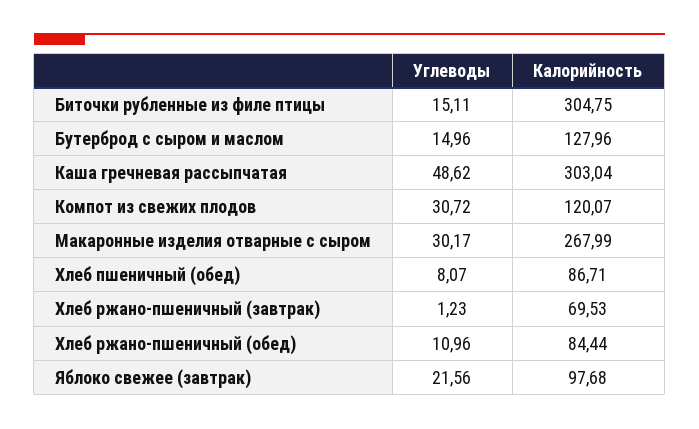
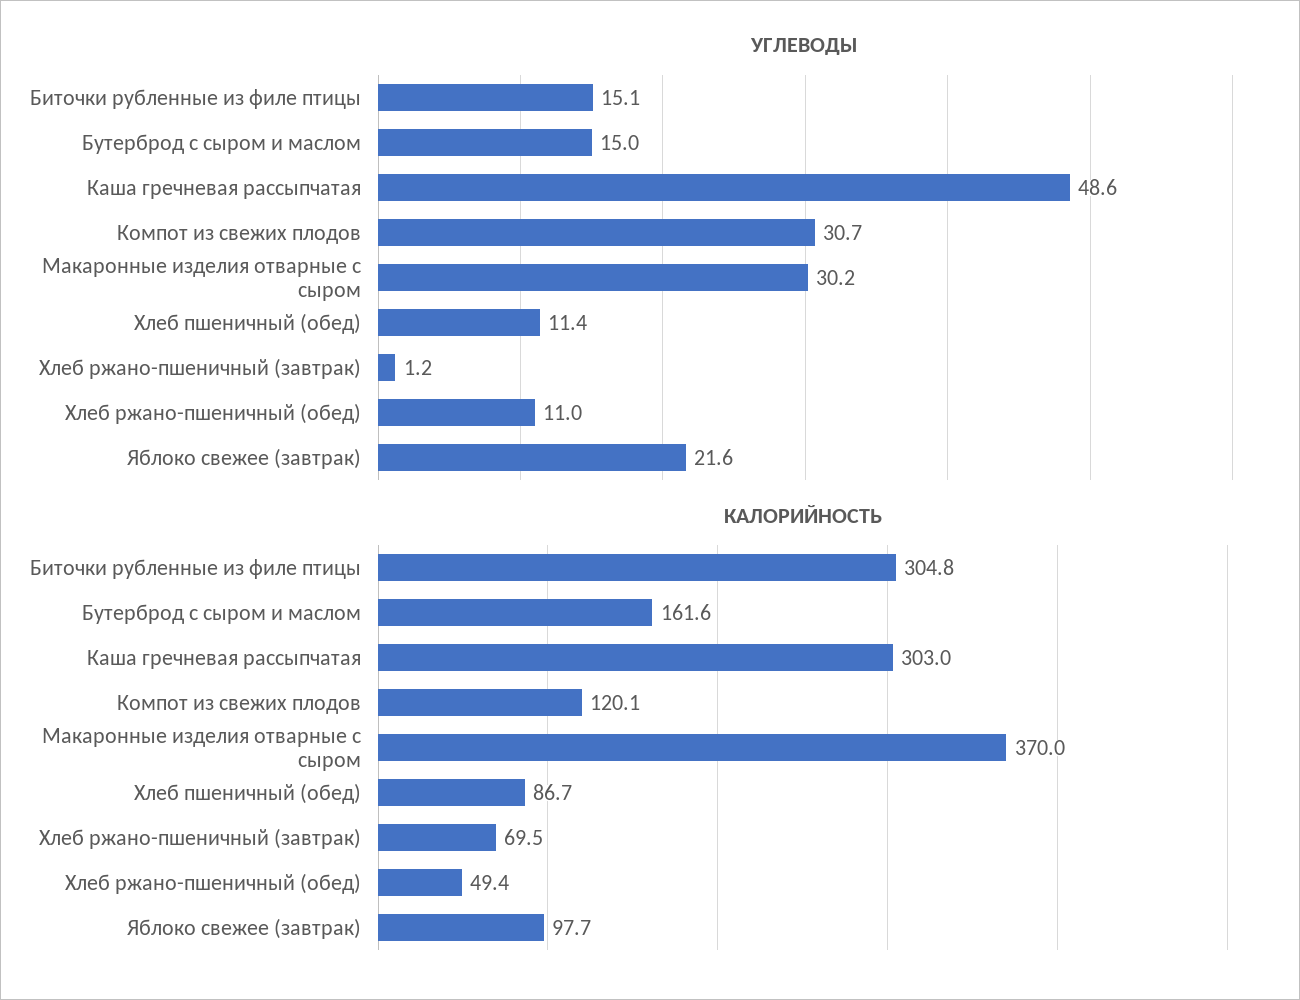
  {
    "Углеводы": {
      "Биточки рубленные из филе птицы": 15.11,
      "Бутерброд с сыром и маслом": 14.96,
      "Каша гречневая рассыпчатая": 48.62,
      "Компот из свежих плодов": 30.72,
      "Макаронные изделия отварные с сыром": 30.17,
-     "Хлеб пшеничный (обед)": 8.07,
+     "Хлеб пшеничный (обед)": 11.4,
      "Хлеб ржано-пшеничный (завтрак)": 1.23,
      "Хлеб ржано-пшеничный (обед)": 10.96,
      "Яблоко свежее (завтрак)": 21.56
    },
    "Калорийность": {
      "Биточки рубленные из филе птицы": 304.75,
-     "Бутерброд с сыром и маслом": 127.96,
+     "Бутерброд с сыром и маслом": 161.6,
      "Каша гречневая рассыпчатая": 303.04,
      "Компот из свежих плодов": 120.07,
-     "Макаронные изделия отварные с сыром": 267.99,
+     "Макаронные изделия отварные с сыром": 370,
      "Хлеб пшеничный (обед)": 86.71,
      "Хлеб ржано-пшеничный (завтрак)": 69.53,
-     "Хлеб ржано-пшеничный (обед)": 84.44,
+     "Хлеб ржано-пшеничный (обед)": 49.4,
      "Яблоко свежее (завтрак)": 97.68
    }
  }

